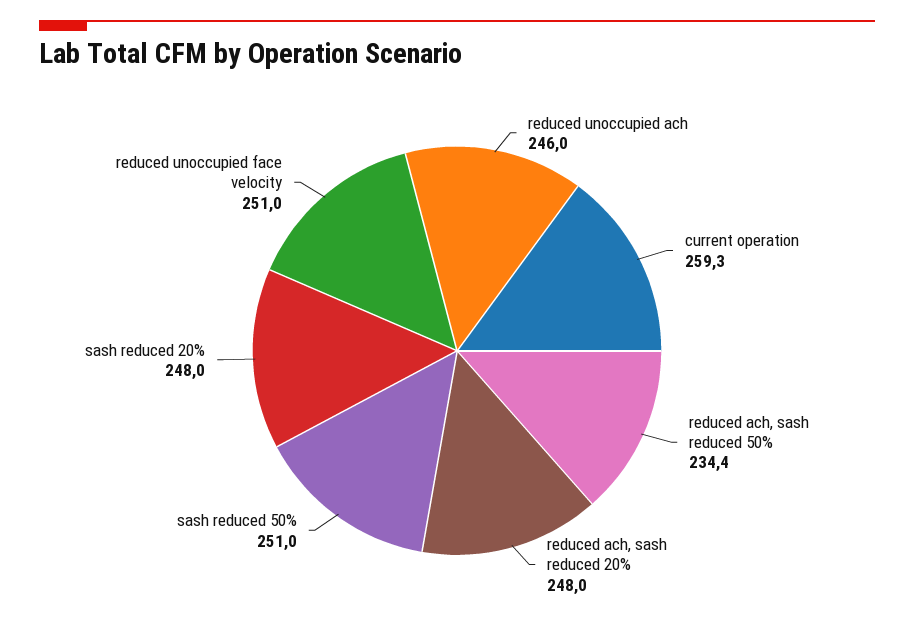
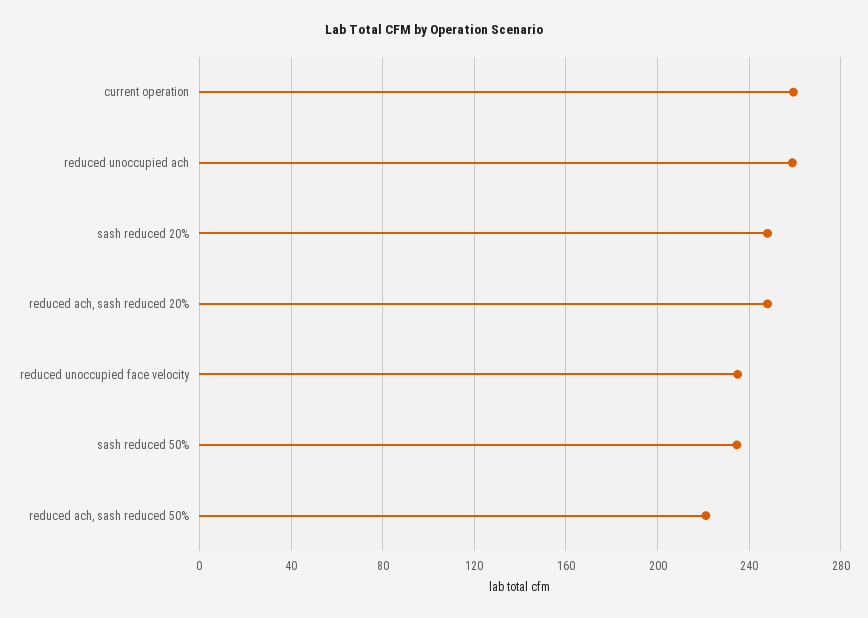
  {
-   "reduced unoccupied ach": 246,
+   "reduced unoccupied ach": 260,
    "current operation": 259.3,
-   "reduced ach, sash reduced 50%": 234.4,
+   "reduced ach, sash reduced 50%": 220,
    "reduced ach, sash reduced 20%": 248,
-   "sash reduced 50%": 251,
+   "sash reduced 50%": 235,
    "sash reduced 20%": 248,
-   "reduced unoccupied face velocity": 251
+   "reduced unoccupied face velocity": 235
  }

